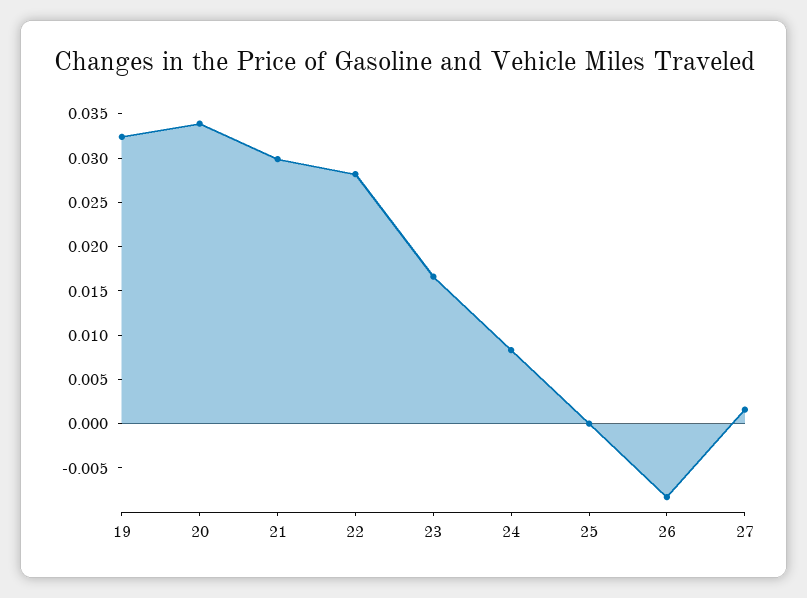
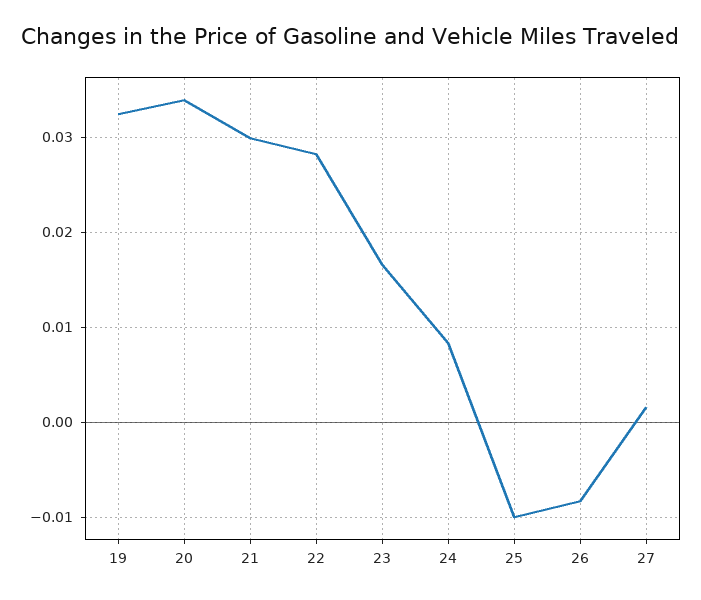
  {
    "19": 0.032,
    "20": 0.034,
    "21": 0.03,
    "22": 0.028,
    "23": 0.017,
    "24": 0.008,
-   "25": 0,
+   "25": -0.01,
    "26": -0.008,
    "27": 0.002
  }

